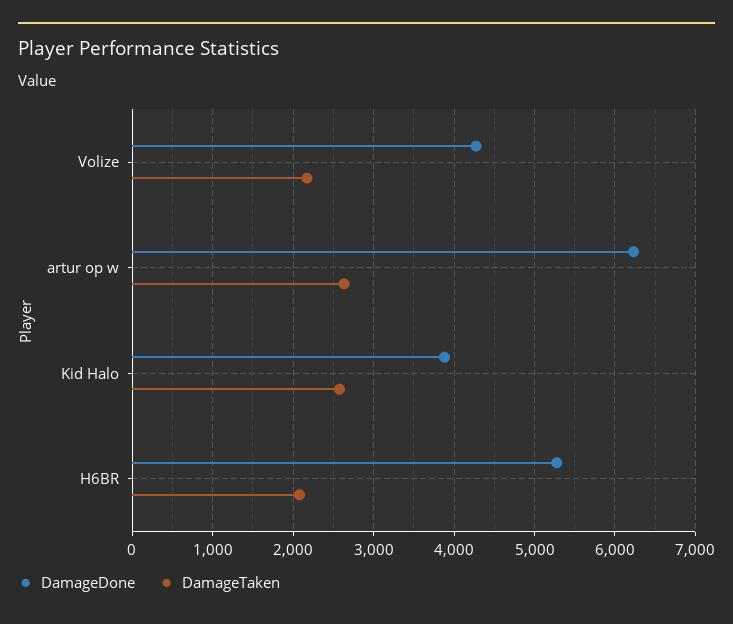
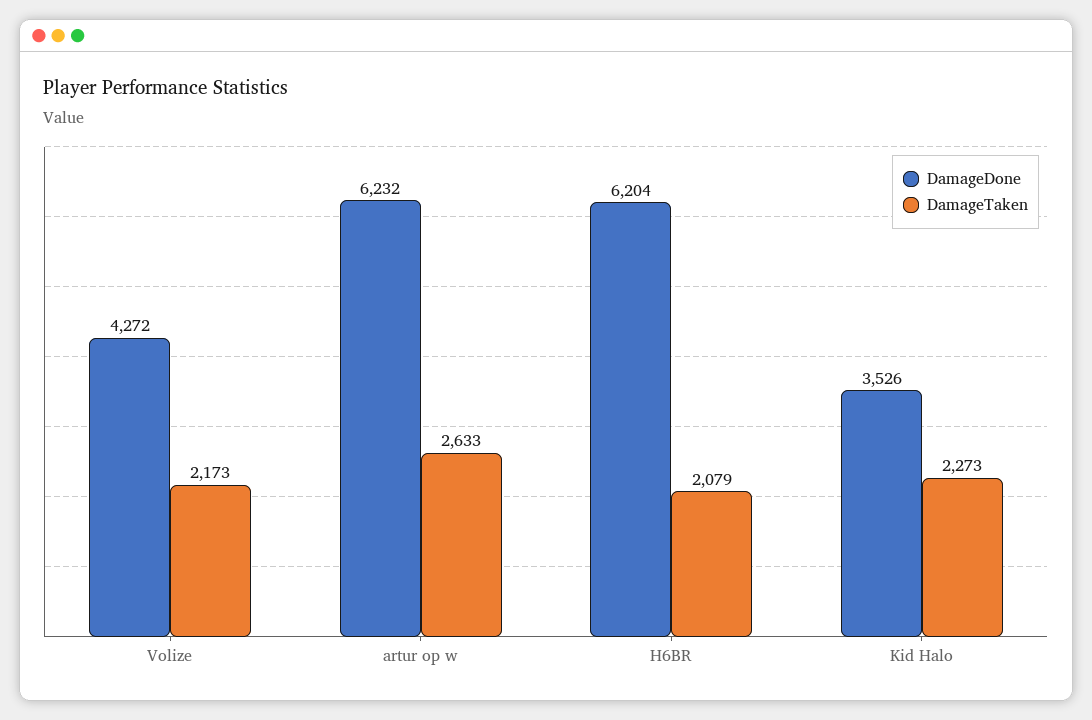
  {
    "DamageDone": {
      "Volize": 4272,
      "artur op w": 6232,
-     "Kid Halo": 3900,
+     "Kid Halo": 3526,
-     "H6BR": 5300
+     "H6BR": 6204
    },
    "DamageTaken": {
      "Volize": 2173,
      "artur op w": 2633,
-     "Kid Halo": 2600,
+     "Kid Halo": 2273,
      "H6BR": 2079
    }
  }

